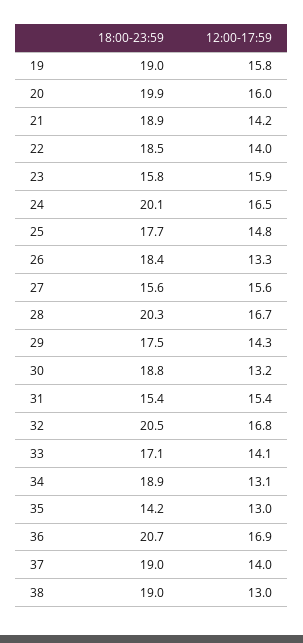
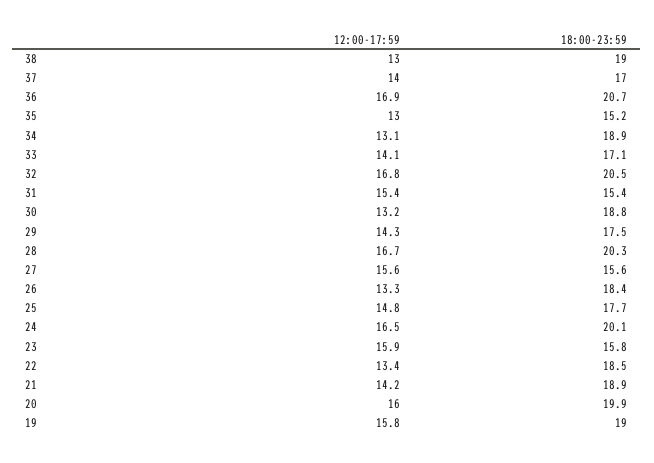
  {
    "18:00-23:59": {
      "19": 19,
      "20": 19.9,
      "21": 18.9,
      "22": 18.5,
      "23": 15.8,
      "24": 20.1,
      "25": 17.7,
      "26": 18.4,
      "27": 15.6,
      "28": 20.3,
      "29": 17.5,
      "30": 18.8,
      "31": 15.4,
      "32": 20.5,
      "33": 17.1,
      "34": 18.9,
-     "35": 14.2,
+     "35": 15.2,
      "36": 20.7,
-     "37": 19,
+     "37": 17,
      "38": 19
    },
    "12:00-17:59": {
      "19": 15.8,
      "20": 16,
      "21": 14.2,
-     "22": 14,
+     "22": 13.4,
      "23": 15.9,
      "24": 16.5,
      "25": 14.8,
      "26": 13.3,
      "27": 15.6,
      "28": 16.7,
      "29": 14.3,
      "30": 13.2,
      "31": 15.4,
      "32": 16.8,
      "33": 14.1,
      "34": 13.1,
      "35": 13,
      "36": 16.9,
      "37": 14,
      "38": 13
    }
  }

